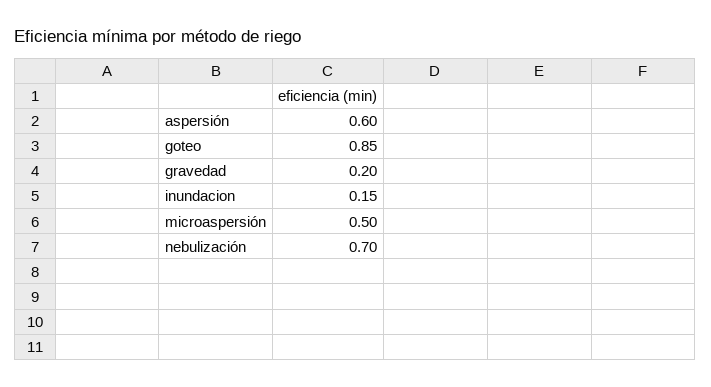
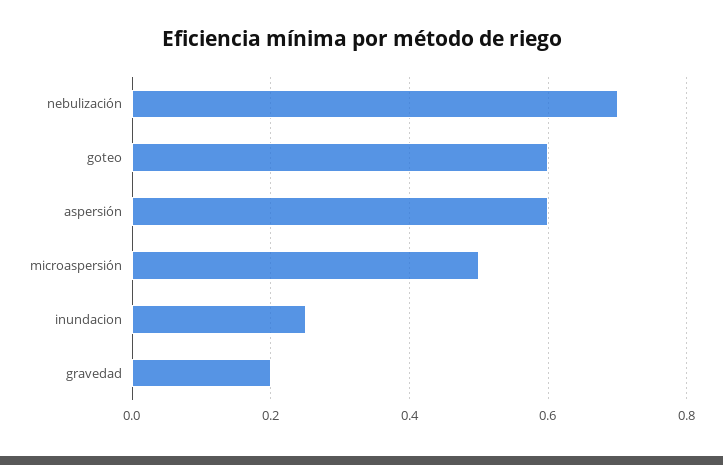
  {
    "aspersión": 0.6,
-   "goteo": 0.85,
+   "goteo": 0.6,
    "gravedad": 0.2,
-   "inundacion": 0.15,
+   "inundacion": 0.25,
    "microaspersión": 0.5,
    "nebulización": 0.7
  }

